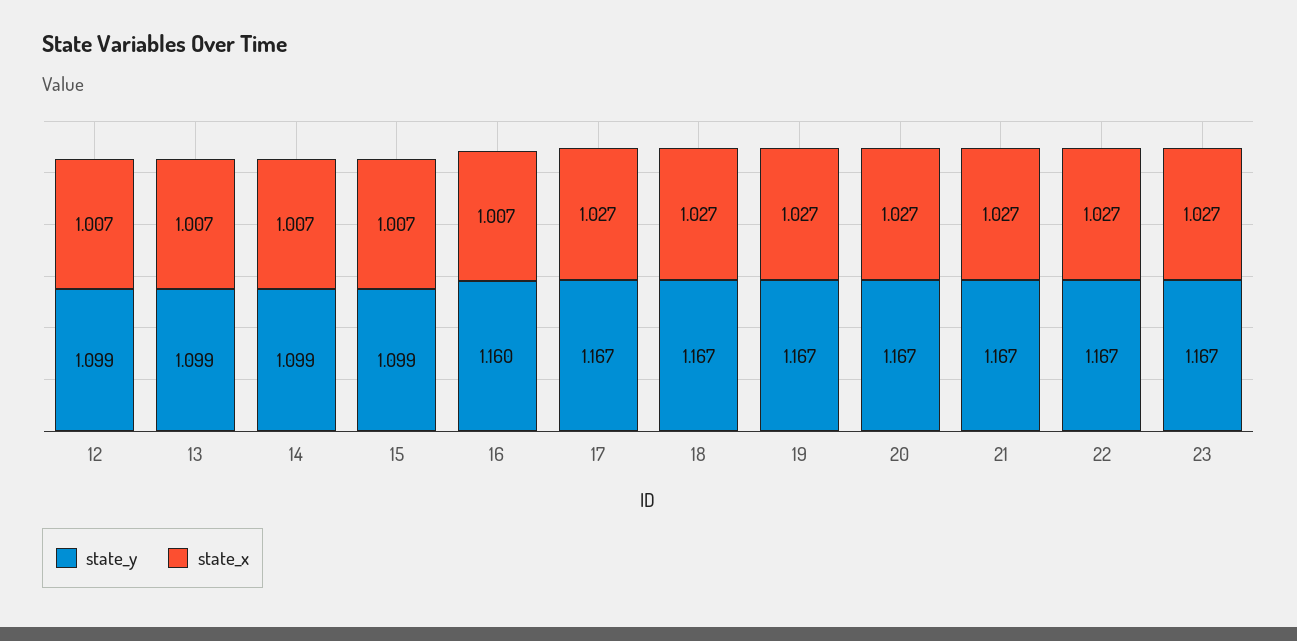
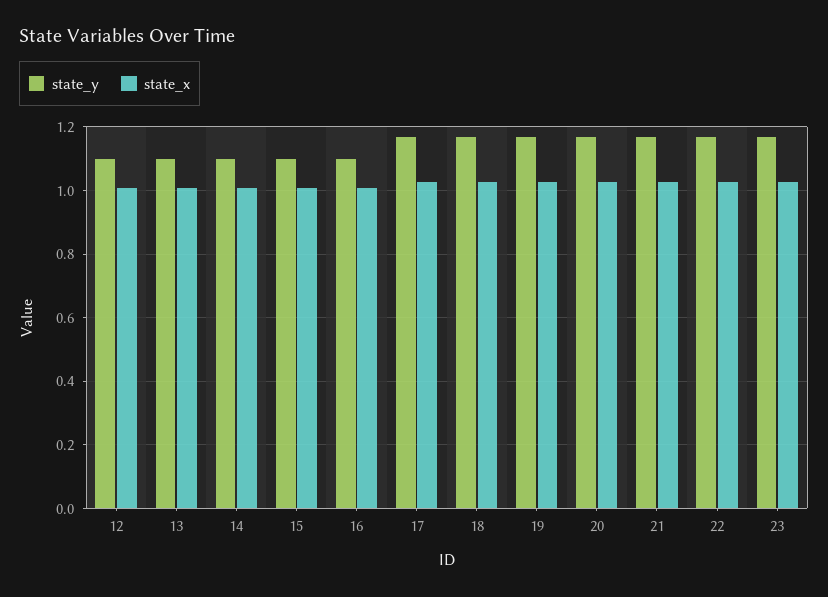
  {
    "state_y": {
      "12": 1.099,
      "13": 1.099,
      "14": 1.099,
      "15": 1.099,
-     "16": 1.16,
+     "16": 1.1,
      "17": 1.167,
      "18": 1.167,
      "19": 1.167,
      "20": 1.167,
      "21": 1.167,
      "22": 1.167,
      "23": 1.167
    },
    "state_x": {
      "12": 1.007,
      "13": 1.007,
      "14": 1.007,
      "15": 1.007,
      "16": 1.007,
      "17": 1.027,
      "18": 1.027,
      "19": 1.027,
      "20": 1.027,
      "21": 1.027,
      "22": 1.027,
      "23": 1.027
    }
  }

